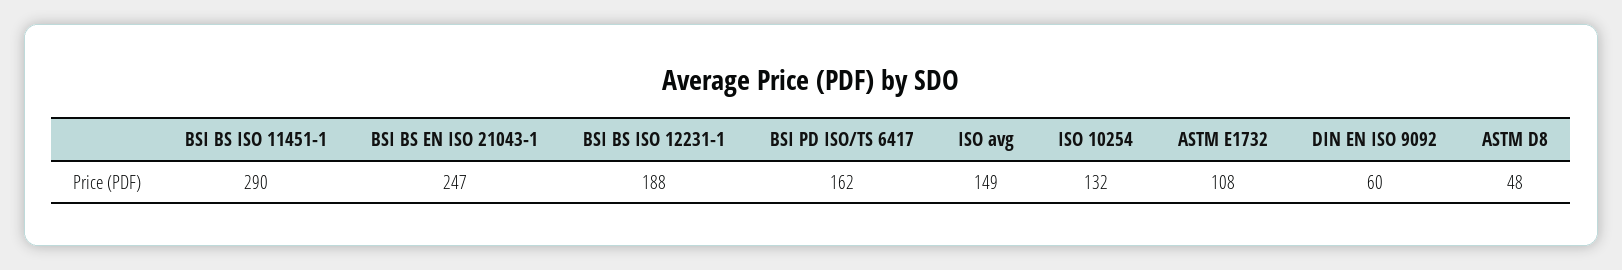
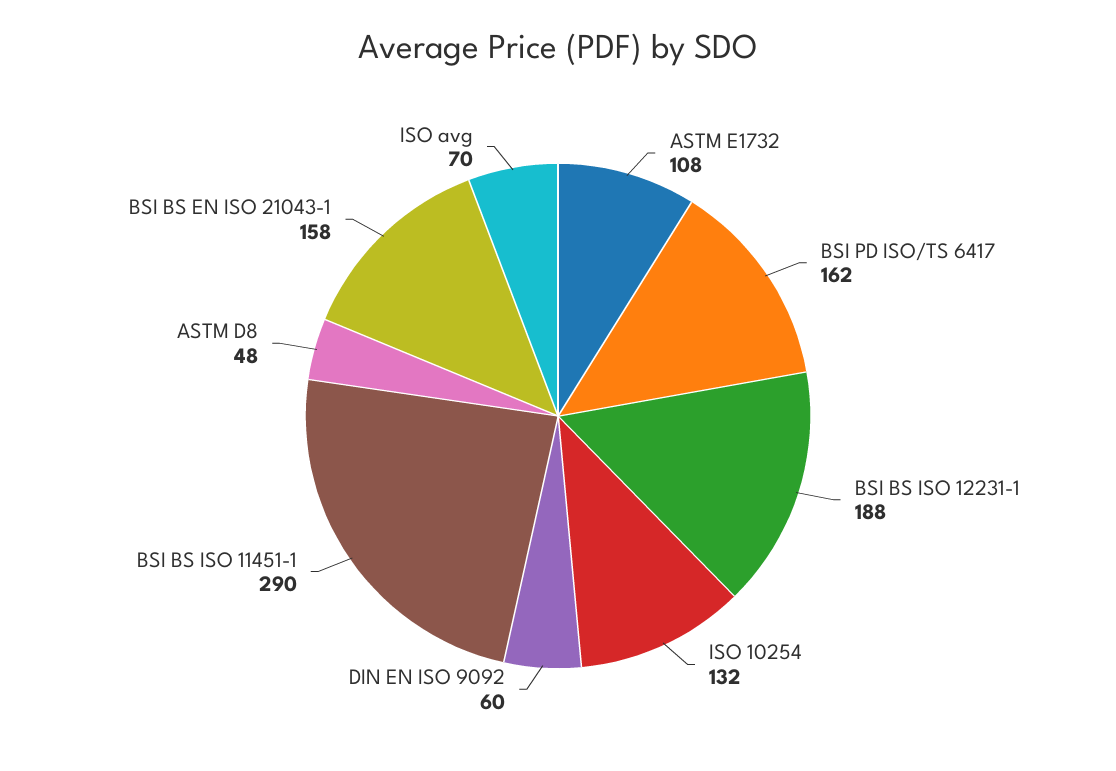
  {
    "BSI BS ISO 11451-1": 290,
-   "BSI BS EN ISO 21043-1": 247,
+   "BSI BS EN ISO 21043-1": 158,
    "BSI BS ISO 12231-1": 188,
    "BSI PD ISO/TS 6417": 162,
-   "ISO avg": 149,
+   "ISO avg": 70,
    "ISO 10254": 132,
    "ASTM E1732": 108,
    "DIN EN ISO 9092": 60,
    "ASTM D8": 48
  }

